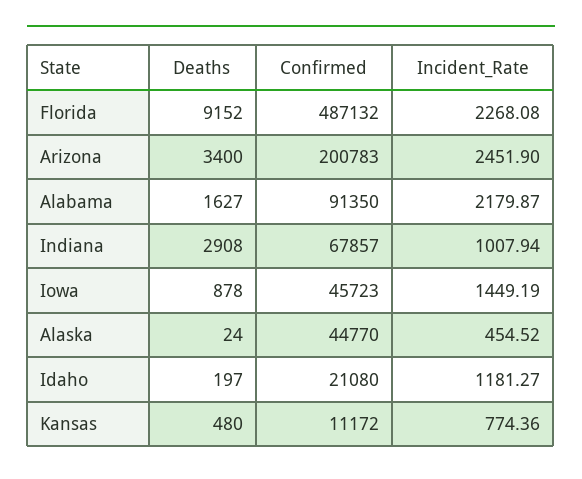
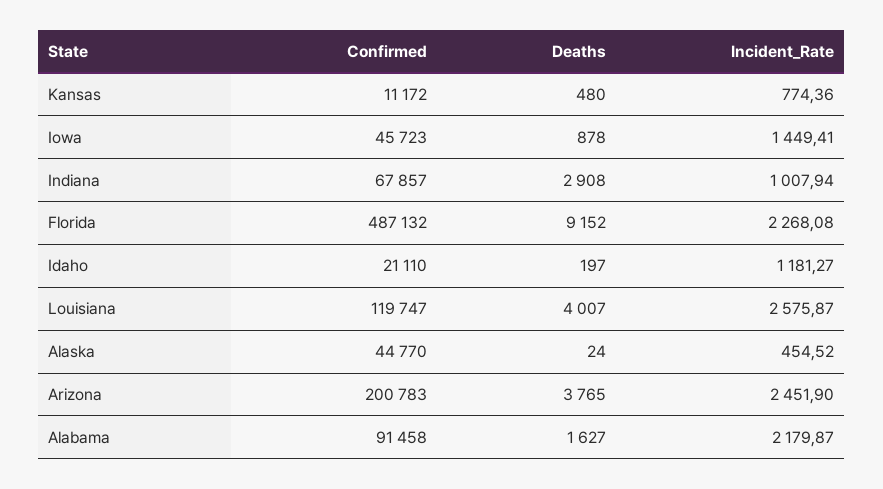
  {
    "Deaths": {
      "Florida": 9152,
-     "Arizona": 3400,
+     "Arizona": 3765,
      "Alabama": 1627,
      "Indiana": 2908,
      "Iowa": 878,
      "Alaska": 24,
      "Idaho": 197,
-     "Kansas": 480
+     "Kansas": 480,
+     "Louisiana": 4007
    },
    "Confirmed": {
      "Florida": 487132,
      "Arizona": 200783,
-     "Alabama": 91350,
+     "Alabama": 91458,
      "Indiana": 67857,
      "Iowa": 45723,
      "Alaska": 44770,
-     "Idaho": 21080,
+     "Idaho": 21110,
-     "Kansas": 11172
+     "Kansas": 11172,
+     "Louisiana": 119747
    },
    "Incident_Rate": {
      "Florida": 2268.08,
      "Arizona": 2451.9,
      "Alabama": 2179.87,
      "Indiana": 1007.94,
-     "Iowa": 1449.19,
+     "Iowa": 1449.41,
      "Alaska": 454.52,
      "Idaho": 1181.27,
-     "Kansas": 774.36
+     "Kansas": 774.36,
+     "Louisiana": 2575.87
    }
  }

